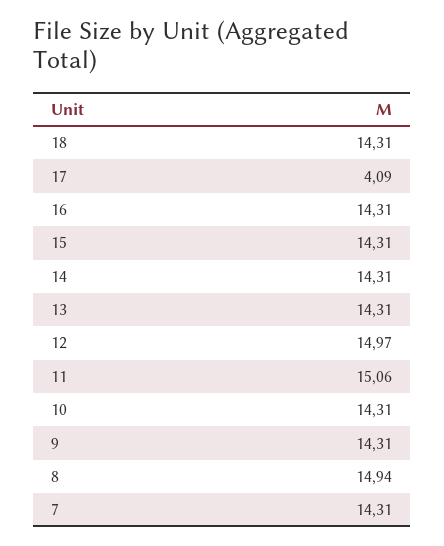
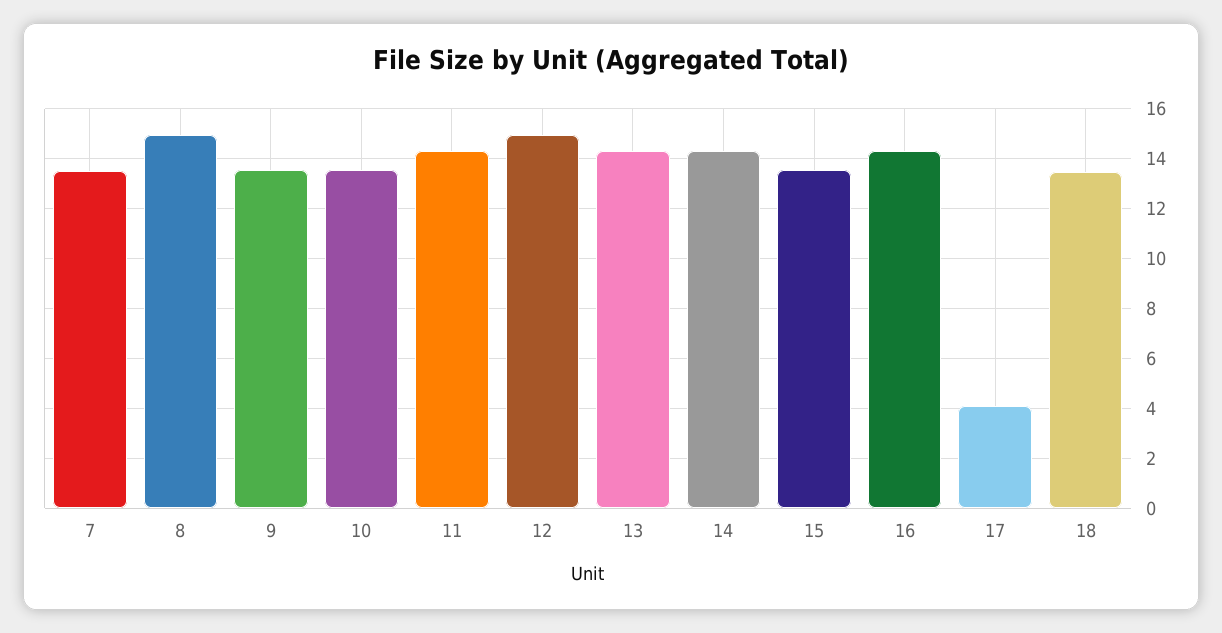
  {
-   "18": 14.31,
+   "18": 13.5,
    "17": 4.09,
    "16": 14.31,
-   "15": 14.31,
+   "15": 13.5,
    "14": 14.31,
    "13": 14.31,
    "12": 14.97,
-   "11": 15.06,
+   "11": 14.25,
-   "10": 14.31,
+   "10": 13.5,
-   "9": 14.31,
+   "9": 13.5,
    "8": 14.94,
-   "7": 14.31
+   "7": 13.5
  }

